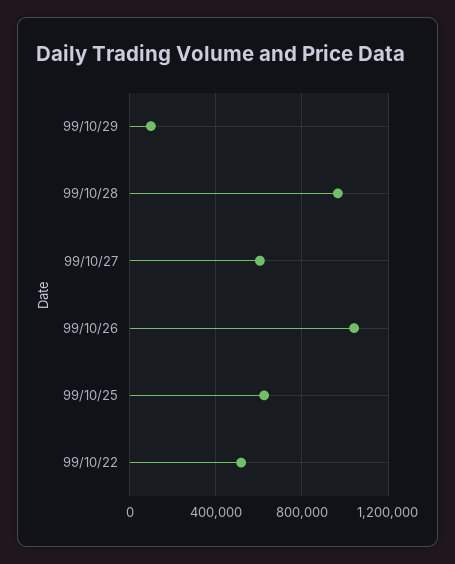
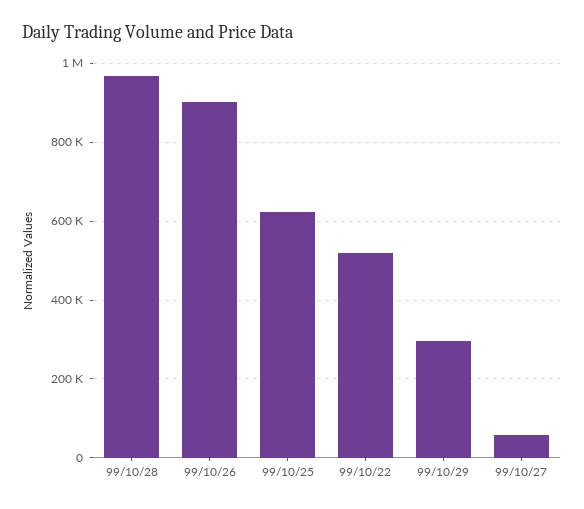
  {
-   "99/10/29": 100000,
+   "99/10/29": 300000,
    "99/10/28": 960000,
-   "99/10/27": 600000,
+   "99/10/27": 60000,
-   "99/10/26": 1050000,
+   "99/10/26": 900000,
    "99/10/25": 620000,
    "99/10/22": 520000
  }

